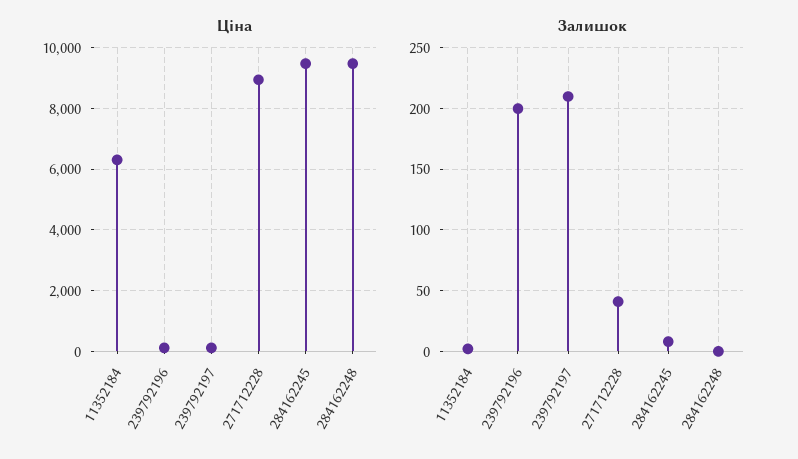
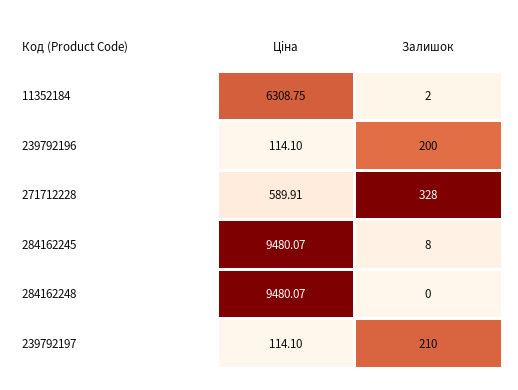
  {
    "Ціна": {
      "11352184": 6308.75,
      "239792196": 114.1,
      "239792197": 114.1,
-     "271712228": 9000,
+     "271712228": 589.91,
      "284162245": 9480.07,
      "284162248": 9480.07
    },
    "Залишок": {
      "11352184": 2,
      "239792196": 200,
      "239792197": 210,
-     "271712228": 40,
+     "271712228": 328,
      "284162245": 8,
      "284162248": 0
    }
  }

